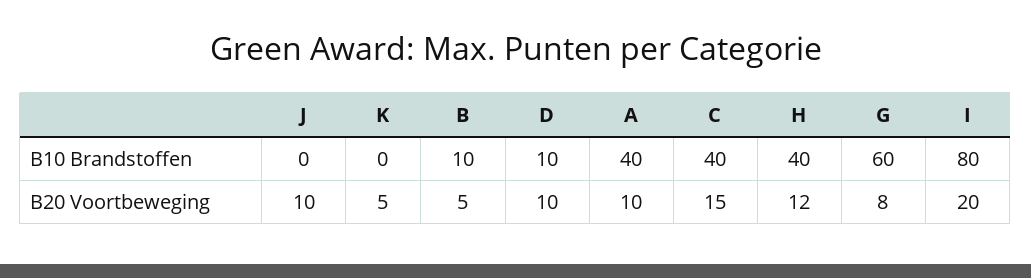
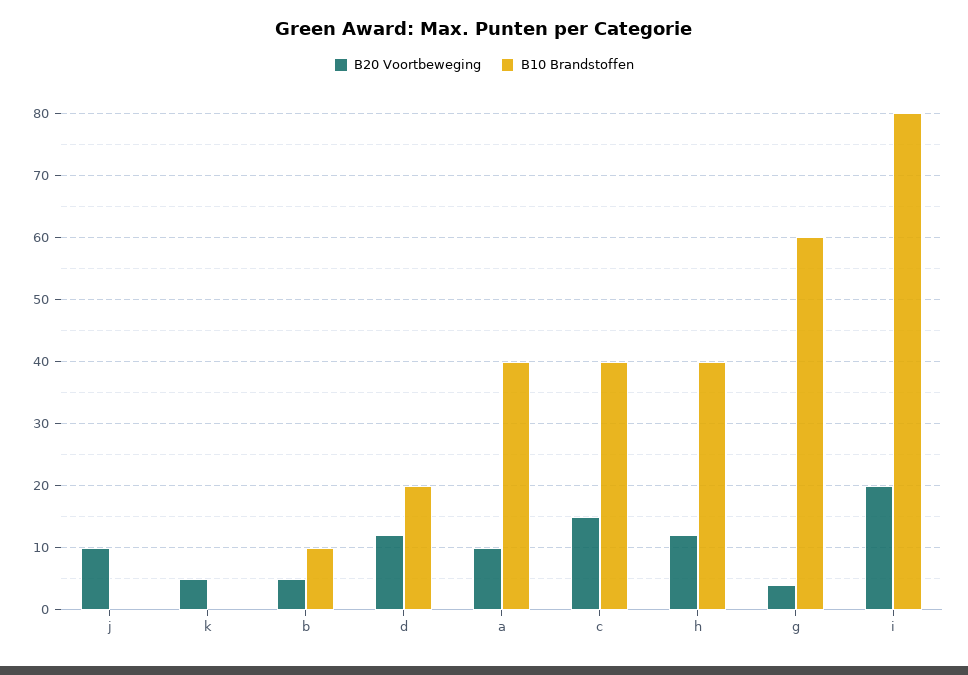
  {
    "B10 Brandstoffen": {
      "J": 0,
      "K": 0,
      "B": 10,
-     "D": 10,
+     "D": 20,
      "A": 40,
      "C": 40,
      "H": 40,
      "G": 60,
      "I": 80
    },
    "B20 Voortbeweging": {
      "J": 10,
      "K": 5,
      "B": 5,
-     "D": 10,
+     "D": 12,
      "A": 10,
      "C": 15,
      "H": 12,
-     "G": 8,
+     "G": 4,
      "I": 20
    }
  }

